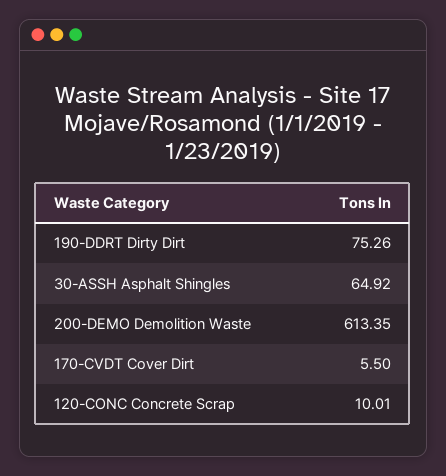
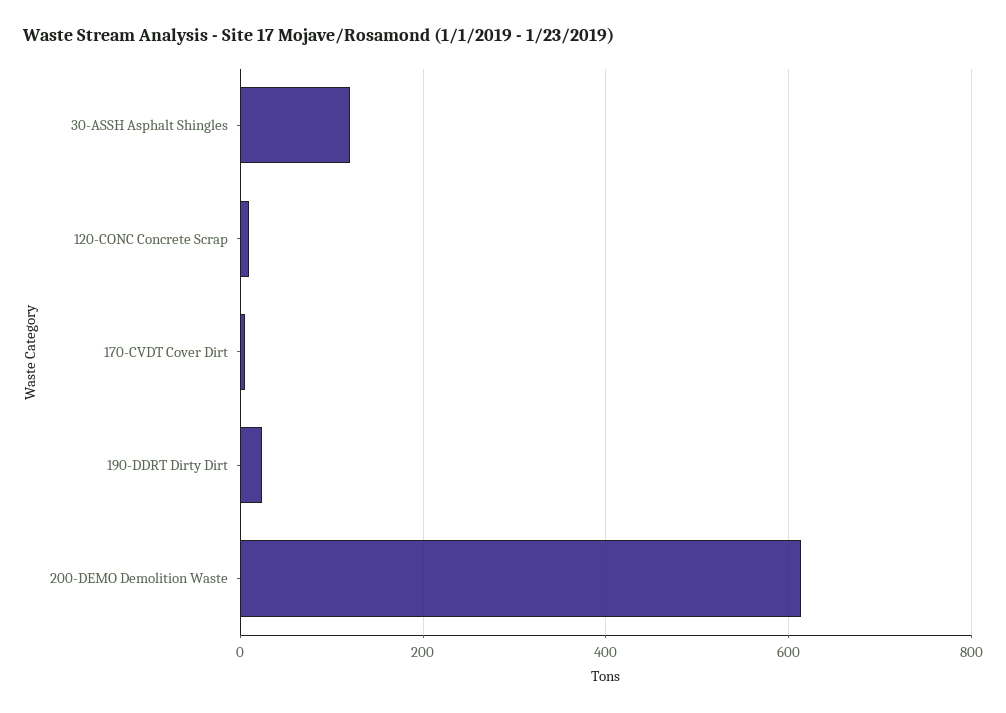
  {
-   "190-DDRT Dirty Dirt": 75.26,
+   "190-DDRT Dirty Dirt": 20,
-   "30-ASSH Asphalt Shingles": 64.92,
+   "30-ASSH Asphalt Shingles": 120,
    "200-DEMO Demolition Waste": 613.35,
    "170-CVDT Cover Dirt": 5.5,
    "120-CONC Concrete Scrap": 10.01
  }

